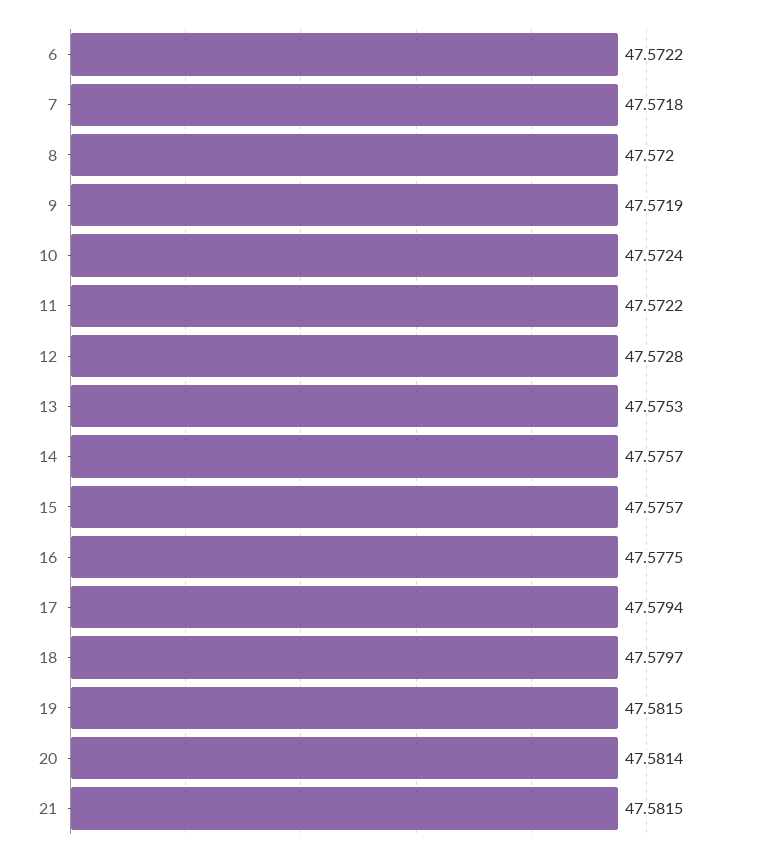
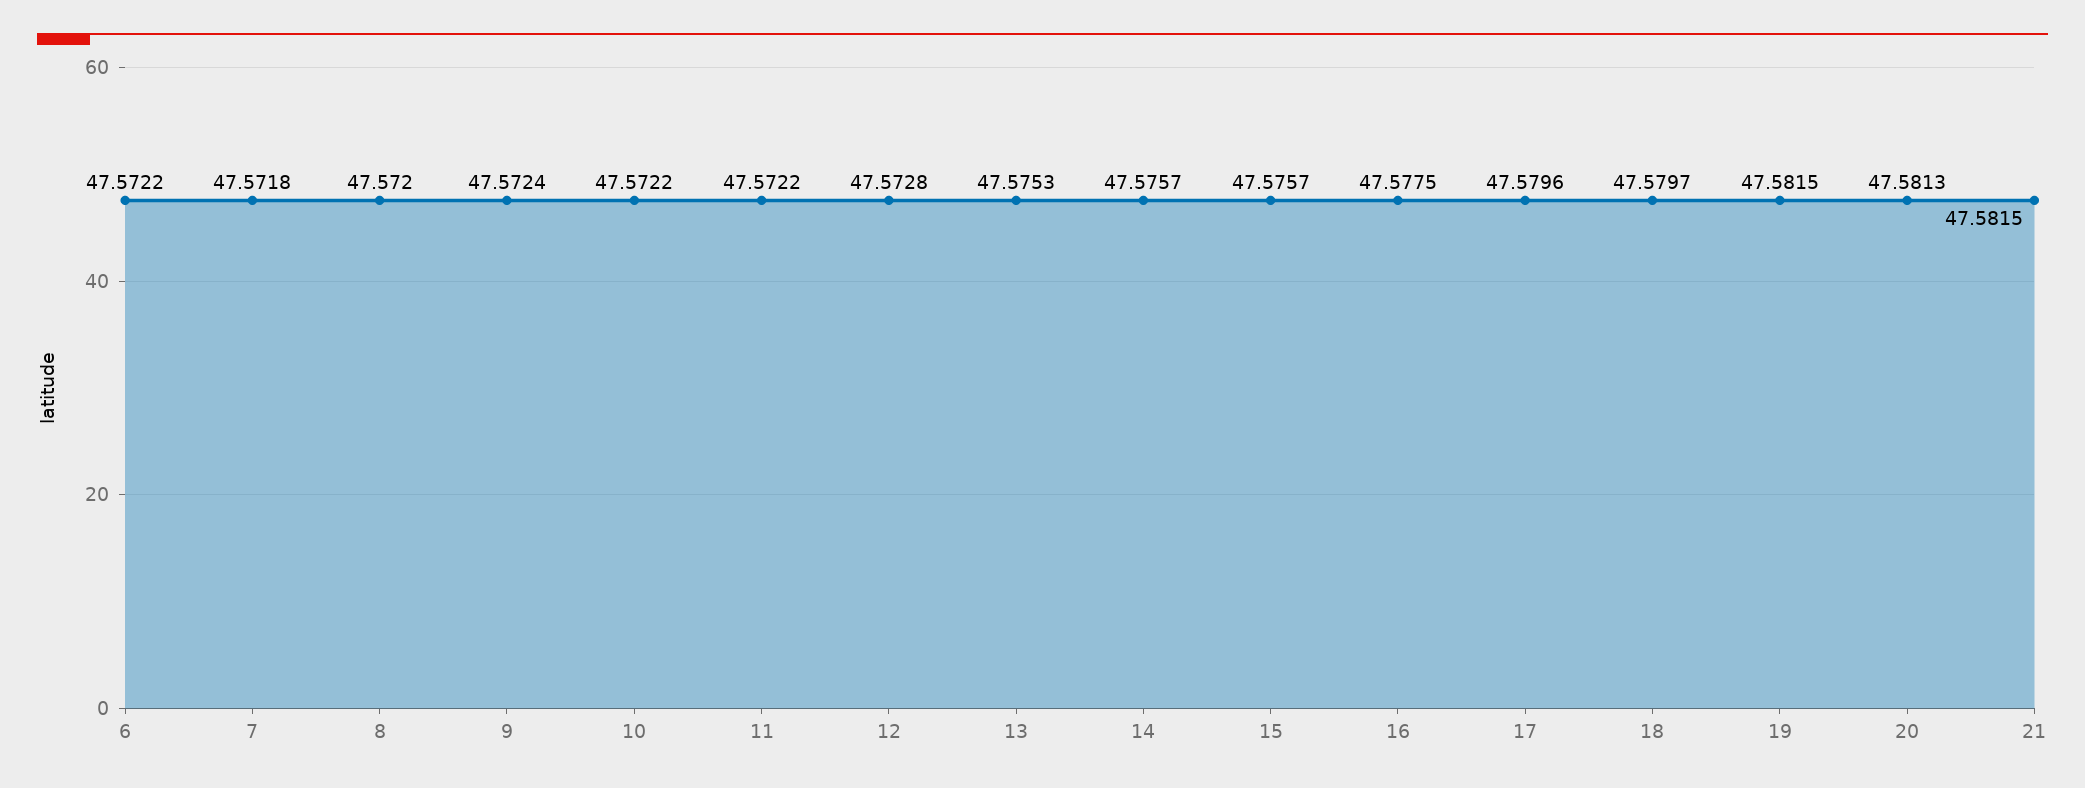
  {
    "6": 47.5722,
    "7": 47.5718,
    "8": 47.572,
-   "9": 47.5719,
+   "9": 47.5724,
-   "10": 47.5724,
+   "10": 47.5722,
    "11": 47.5722,
    "12": 47.5728,
    "13": 47.5753,
    "14": 47.5757,
    "15": 47.5757,
    "16": 47.5775,
-   "17": 47.5794,
+   "17": 47.5796,
    "18": 47.5797,
    "19": 47.5815,
-   "20": 47.5814,
+   "20": 47.5813,
    "21": 47.5815
  }

